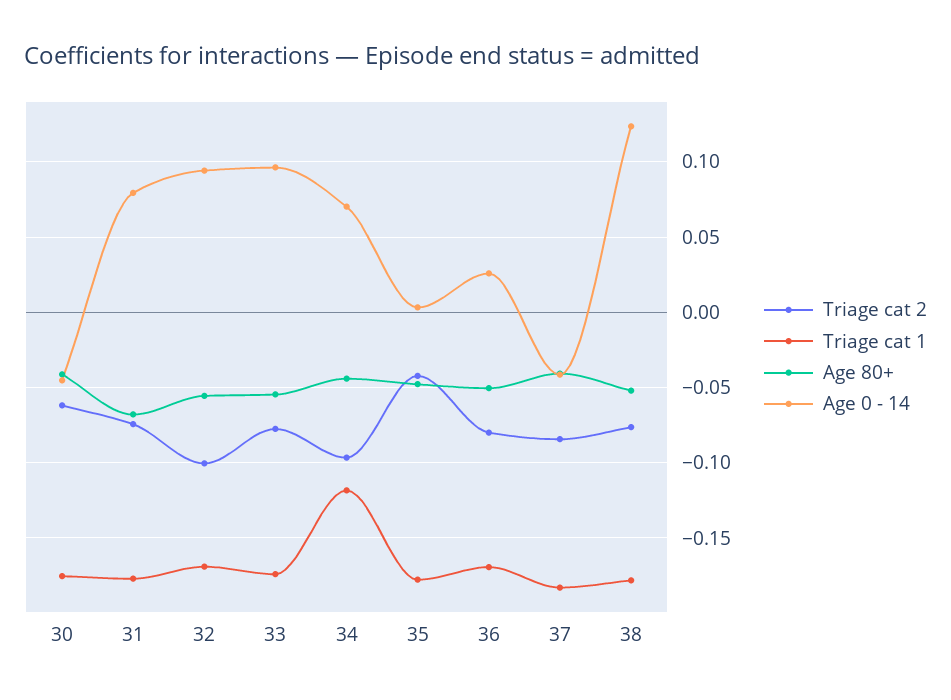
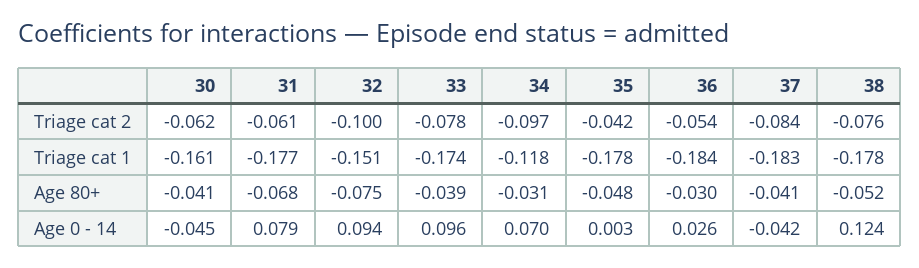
  {
    "Triage cat 2": {
      "30": -0.062,
-     "31": -0.075,
+     "31": -0.061,
      "32": -0.1,
      "33": -0.078,
      "34": -0.097,
      "35": -0.042,
-     "36": -0.08,
+     "36": -0.054,
      "37": -0.084,
      "38": -0.076
    },
    "Triage cat 1": {
-     "30": -0.175,
+     "30": -0.161,
      "31": -0.177,
-     "32": -0.17,
+     "32": -0.151,
      "33": -0.174,
      "34": -0.118,
      "35": -0.178,
-     "36": -0.17,
+     "36": -0.184,
      "37": -0.183,
      "38": -0.178
    },
    "Age 80+": {
      "30": -0.041,
      "31": -0.068,
-     "32": -0.055,
+     "32": -0.075,
-     "33": -0.055,
+     "33": -0.039,
-     "34": -0.045,
+     "34": -0.031,
      "35": -0.048,
-     "36": -0.05,
+     "36": -0.03,
      "37": -0.041,
      "38": -0.052
    },
    "Age 0 - 14": {
      "30": -0.045,
      "31": 0.079,
      "32": 0.094,
      "33": 0.096,
      "34": 0.07,
      "35": 0.003,
      "36": 0.026,
      "37": -0.042,
      "38": 0.124
    }
  }

